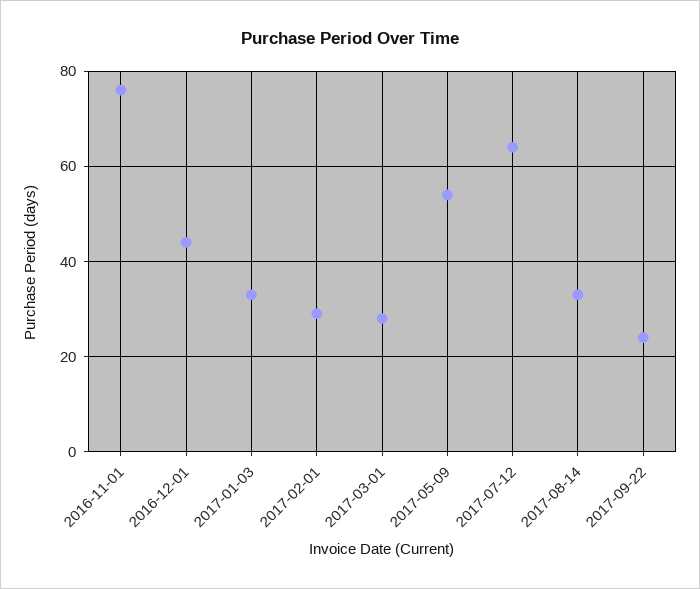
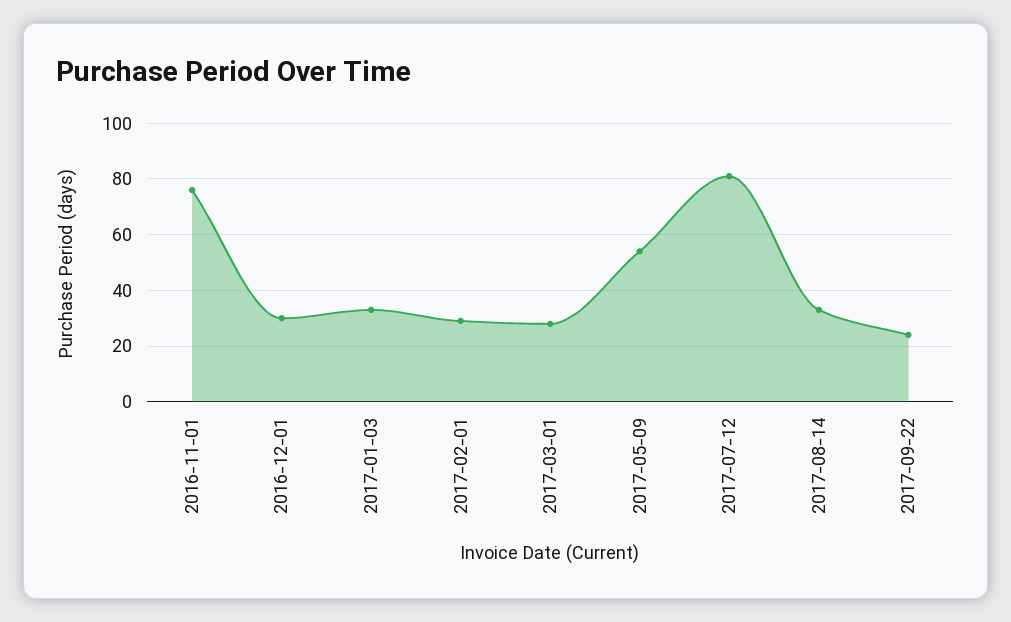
  {
    "2016-11-01": 75,
-   "2016-12-01": 45,
+   "2016-12-01": 30,
    "2017-01-03": 35,
    "2017-02-01": 30,
    "2017-03-01": 30,
    "2017-05-09": 55,
-   "2017-07-12": 65,
+   "2017-07-12": 80,
    "2017-08-14": 35,
    "2017-09-22": 25
  }

